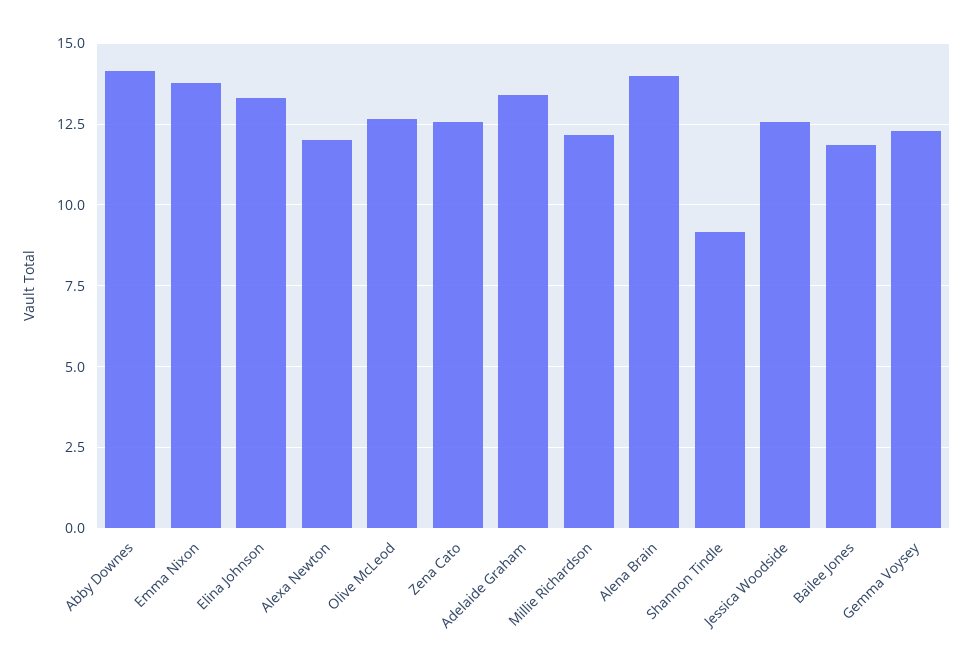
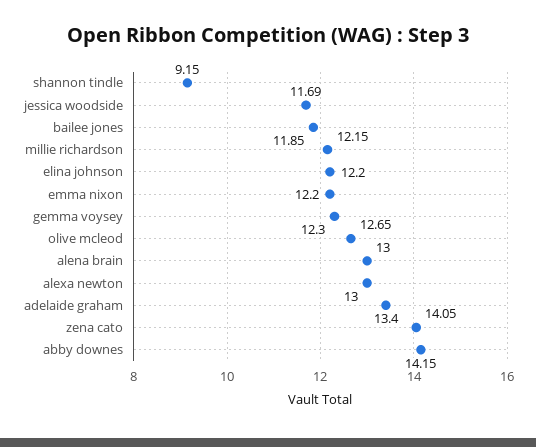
  {
    "Abby Downes": 14.15,
-   "Emma Nixon": 13.75,
+   "Emma Nixon": 12.2,
-   "Elina Johnson": 13.25,
+   "Elina Johnson": 12.2,
-   "Alexa Newton": 12,
+   "Alexa Newton": 13,
    "Olive McLeod": 12.65,
-   "Zena Cato": 12.5,
+   "Zena Cato": 14.05,
    "Adelaide Graham": 13.4,
    "Millie Richardson": 12.15,
-   "Alena Brain": 14,
+   "Alena Brain": 13,
    "Shannon Tindle": 9.15,
-   "Jessica Woodside": 12.5,
+   "Jessica Woodside": 11.69,
    "Bailee Jones": 11.85,
    "Gemma Voysey": 12.3
  }

